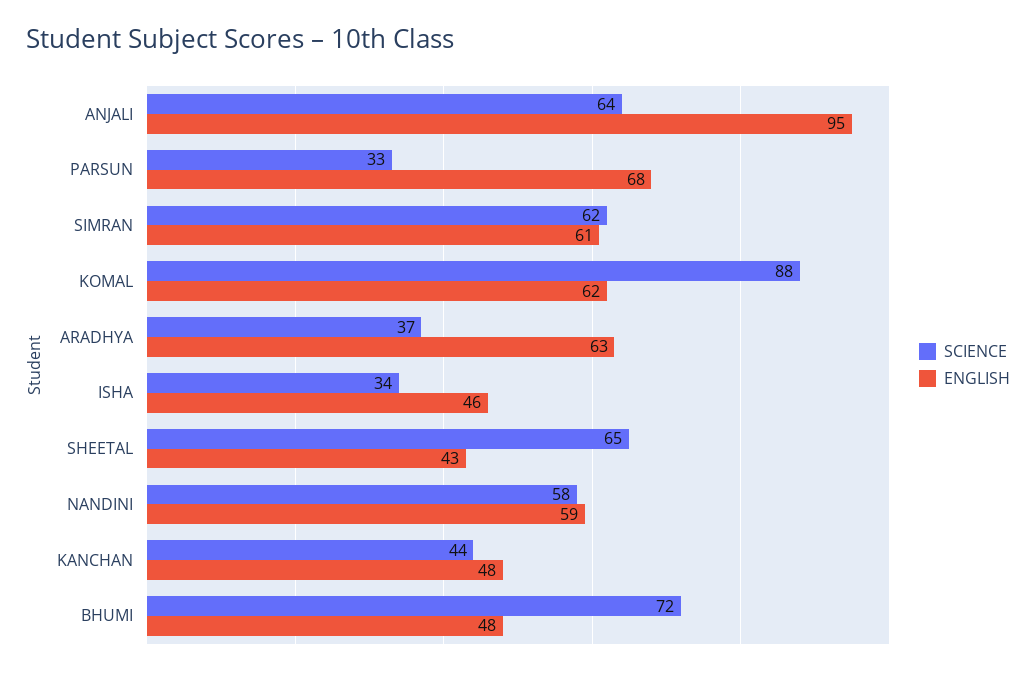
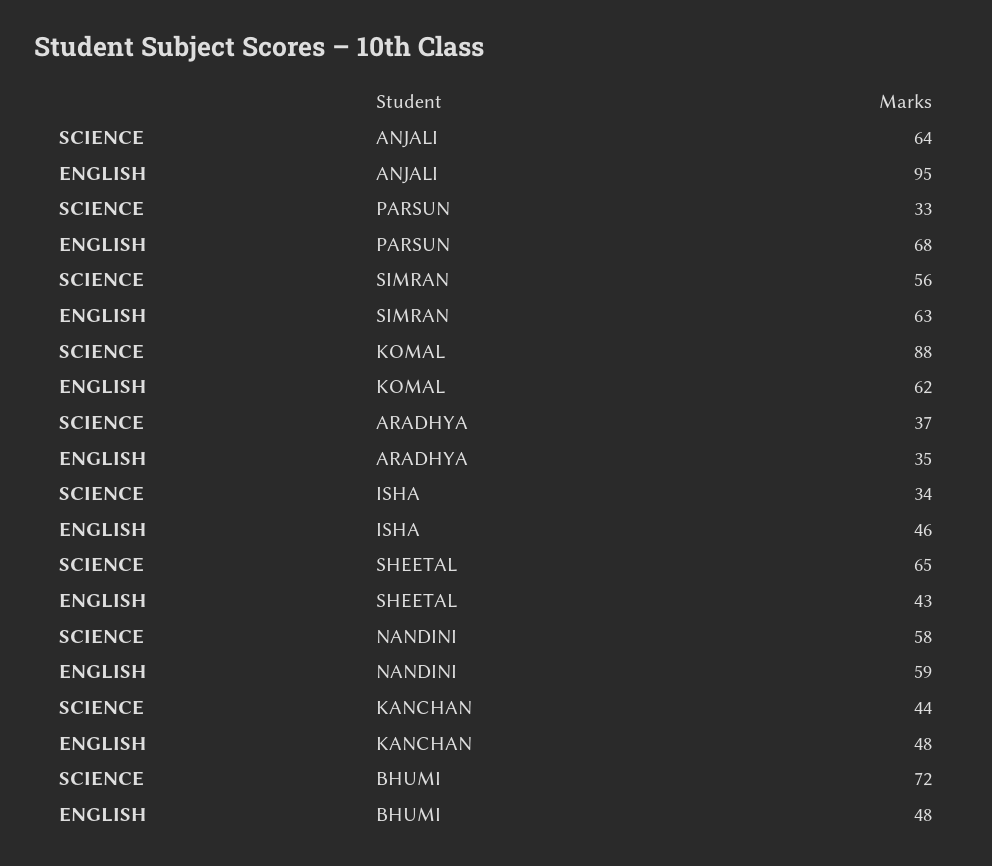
  {
    "SCIENCE": {
      "ANJALI": 64,
      "PARSUN": 33,
-     "SIMRAN": 62,
+     "SIMRAN": 56,
      "KOMAL": 88,
      "ARADHYA": 37,
      "ISHA": 34,
      "SHEETAL": 65,
      "NANDINI": 58,
      "KANCHAN": 44,
      "BHUMI": 72
    },
    "ENGLISH": {
      "ANJALI": 95,
      "PARSUN": 68,
-     "SIMRAN": 61,
+     "SIMRAN": 63,
      "KOMAL": 62,
-     "ARADHYA": 63,
+     "ARADHYA": 35,
      "ISHA": 46,
      "SHEETAL": 43,
      "NANDINI": 59,
      "KANCHAN": 48,
      "BHUMI": 48
    }
  }

